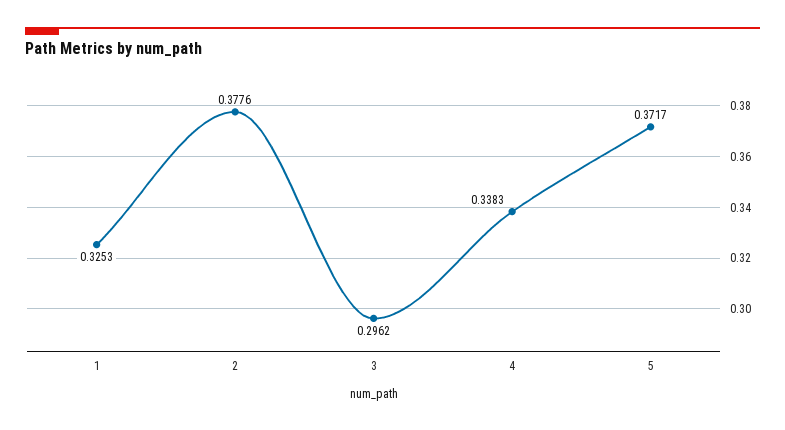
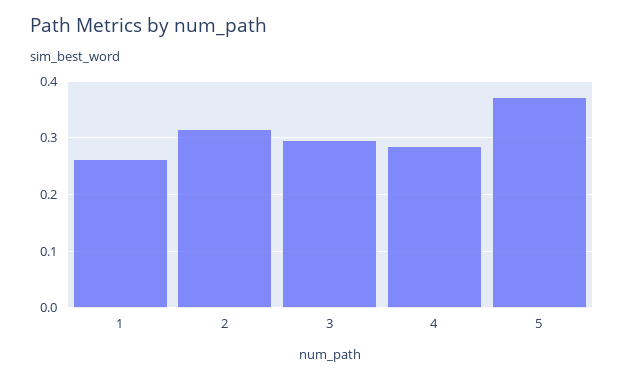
  {
-   "1": 0.3253,
+   "1": 0.26,
-   "2": 0.3776,
+   "2": 0.32,
    "3": 0.2962,
-   "4": 0.3383,
+   "4": 0.28,
    "5": 0.3717
  }

